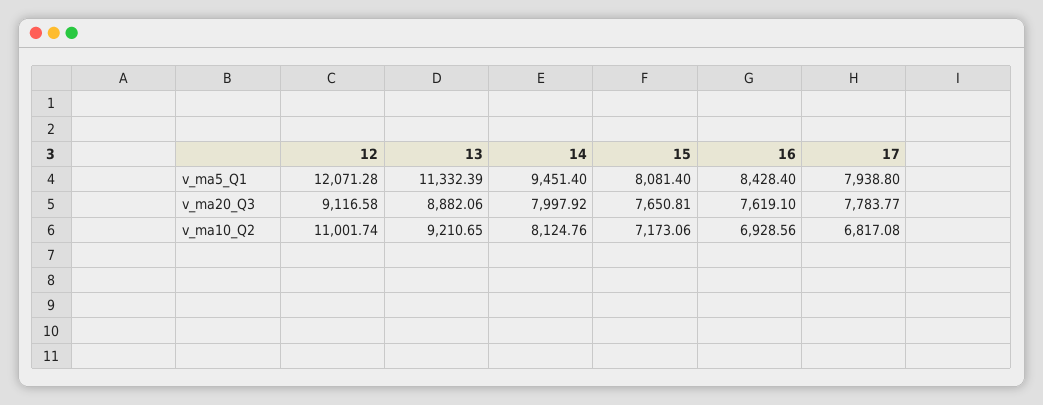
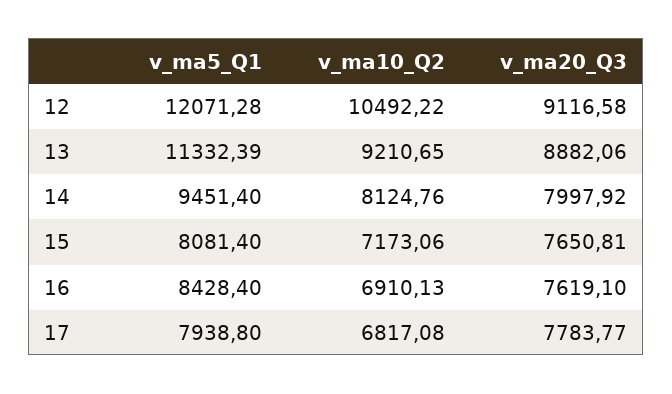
  {
    "12": {
      "v_ma5_Q1": 12071.28,
      "v_ma20_Q3": 9116.58,
-     "v_ma10_Q2": 11001.74
+     "v_ma10_Q2": 10492.22
    },
    "13": {
      "v_ma5_Q1": 11332.39,
      "v_ma20_Q3": 8882.06,
      "v_ma10_Q2": 9210.65
    },
    "14": {
      "v_ma5_Q1": 9451.4,
      "v_ma20_Q3": 7997.92,
      "v_ma10_Q2": 8124.76
    },
    "15": {
      "v_ma5_Q1": 8081.4,
      "v_ma20_Q3": 7650.81,
      "v_ma10_Q2": 7173.06
    },
    "16": {
      "v_ma5_Q1": 8428.4,
      "v_ma20_Q3": 7619.1,
-     "v_ma10_Q2": 6928.56
+     "v_ma10_Q2": 6910.13
    },
    "17": {
      "v_ma5_Q1": 7938.8,
      "v_ma20_Q3": 7783.77,
      "v_ma10_Q2": 6817.08
    }
  }

